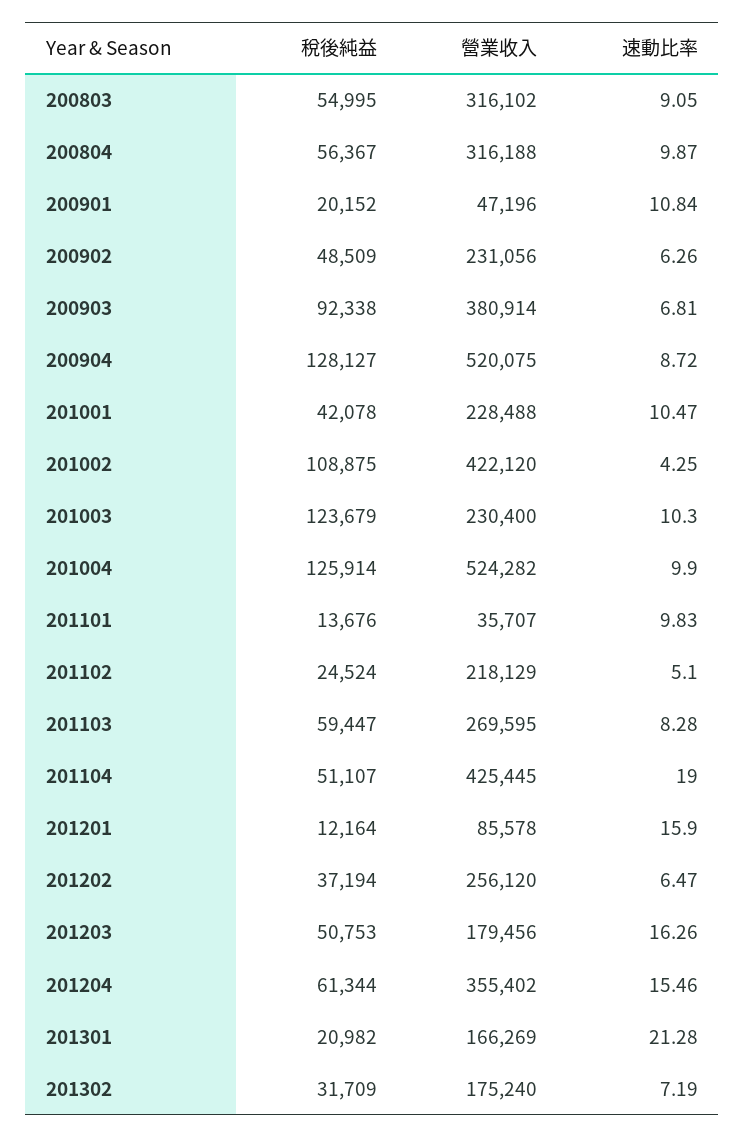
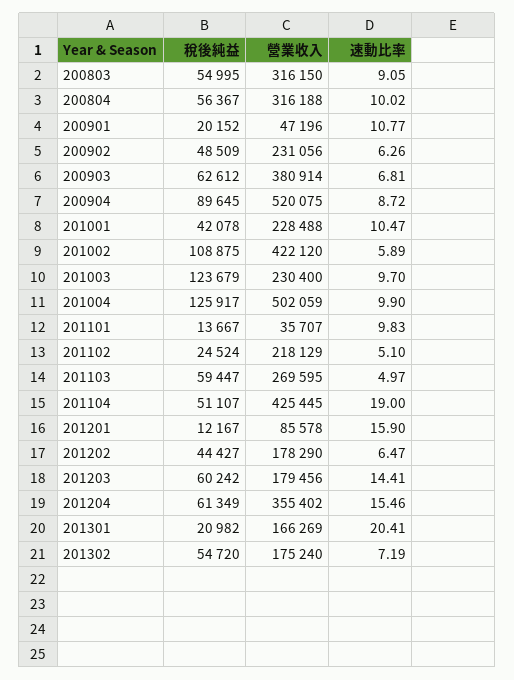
  {
    "稅後純益": {
      "200803": 54995,
      "200804": 56367,
      "200901": 20152,
      "200902": 48509,
-     "200903": 92338,
+     "200903": 62612,
-     "200904": 128127,
+     "200904": 89645,
      "201001": 42078,
      "201002": 108875,
      "201003": 123679,
-     "201004": 125914,
+     "201004": 125917,
-     "201101": 13676,
+     "201101": 13667,
      "201102": 24524,
      "201103": 59447,
      "201104": 51107,
-     "201201": 12164,
+     "201201": 12167,
-     "201202": 37194,
+     "201202": 44427,
-     "201203": 50753,
+     "201203": 60242,
-     "201204": 61344,
+     "201204": 61349,
      "201301": 20982,
-     "201302": 31709
+     "201302": 54720
    },
    "營業收入": {
-     "200803": 316102,
+     "200803": 316150,
      "200804": 316188,
      "200901": 47196,
      "200902": 231056,
      "200903": 380914,
      "200904": 520075,
      "201001": 228488,
      "201002": 422120,
      "201003": 230400,
-     "201004": 524282,
+     "201004": 502059,
      "201101": 35707,
      "201102": 218129,
      "201103": 269595,
      "201104": 425445,
      "201201": 85578,
-     "201202": 256120,
+     "201202": 178290,
      "201203": 179456,
      "201204": 355402,
      "201301": 166269,
      "201302": 175240
    },
    "速動比率": {
      "200803": 9.05,
-     "200804": 9.87,
+     "200804": 10.02,
-     "200901": 10.84,
+     "200901": 10.77,
      "200902": 6.26,
      "200903": 6.81,
      "200904": 8.72,
      "201001": 10.47,
-     "201002": 4.25,
+     "201002": 5.89,
-     "201003": 10.3,
+     "201003": 9.7,
      "201004": 9.9,
      "201101": 9.83,
      "201102": 5.1,
-     "201103": 8.28,
+     "201103": 4.97,
      "201104": 19,
      "201201": 15.9,
      "201202": 6.47,
-     "201203": 16.26,
+     "201203": 14.41,
      "201204": 15.46,
-     "201301": 21.28,
+     "201301": 20.41,
      "201302": 7.19
    }
  }

